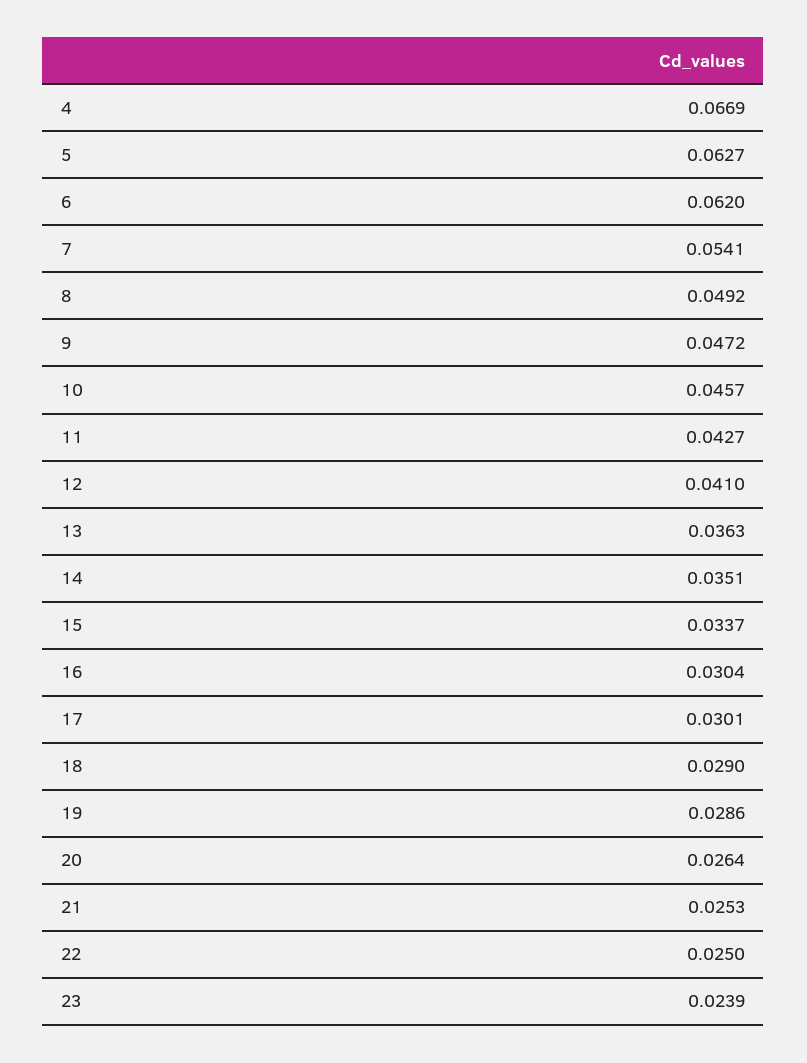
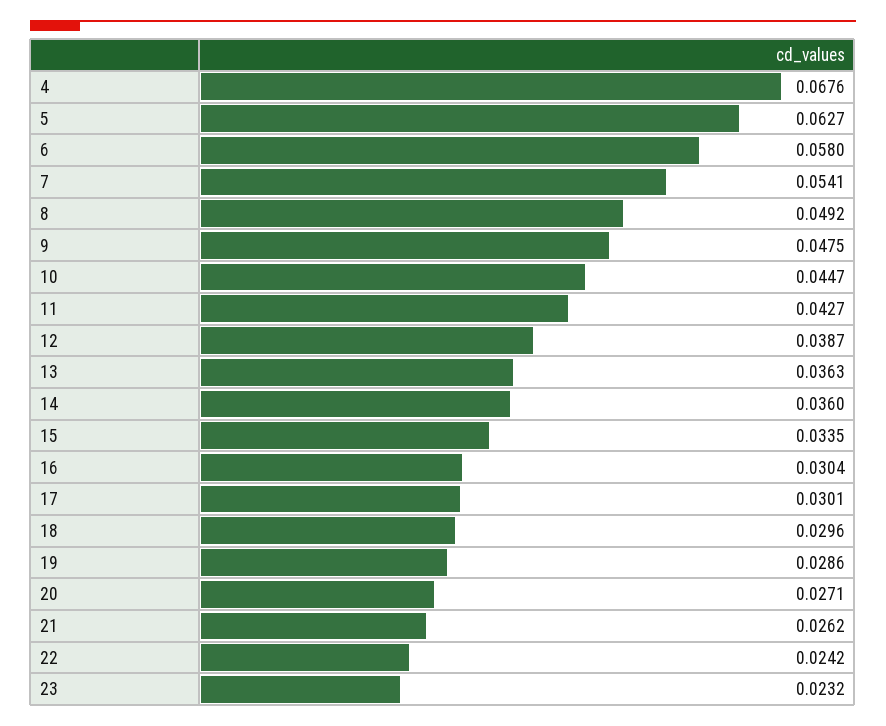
  {
-   "4": 0.0669,
+   "4": 0.0676,
    "5": 0.0627,
-   "6": 0.062,
+   "6": 0.058,
    "7": 0.0541,
    "8": 0.0492,
-   "9": 0.0472,
+   "9": 0.0475,
-   "10": 0.0457,
+   "10": 0.0447,
    "11": 0.0427,
-   "12": 0.041,
+   "12": 0.0387,
    "13": 0.0363,
-   "14": 0.0351,
+   "14": 0.036,
-   "15": 0.0337,
+   "15": 0.0335,
    "16": 0.0304,
    "17": 0.0301,
-   "18": 0.029,
+   "18": 0.0296,
    "19": 0.0286,
-   "20": 0.0264,
+   "20": 0.0271,
-   "21": 0.0253,
+   "21": 0.0262,
-   "22": 0.025,
+   "22": 0.0242,
-   "23": 0.0239
+   "23": 0.0232
  }

